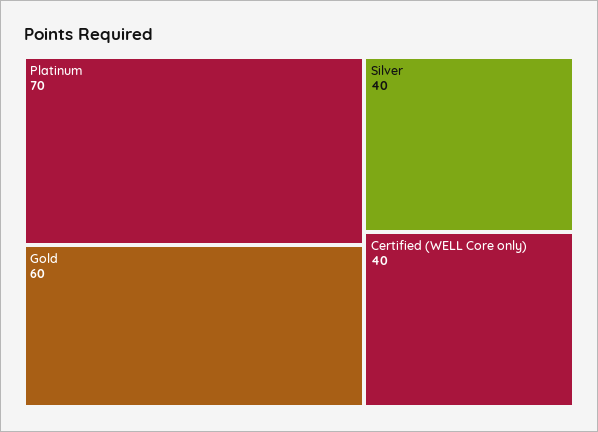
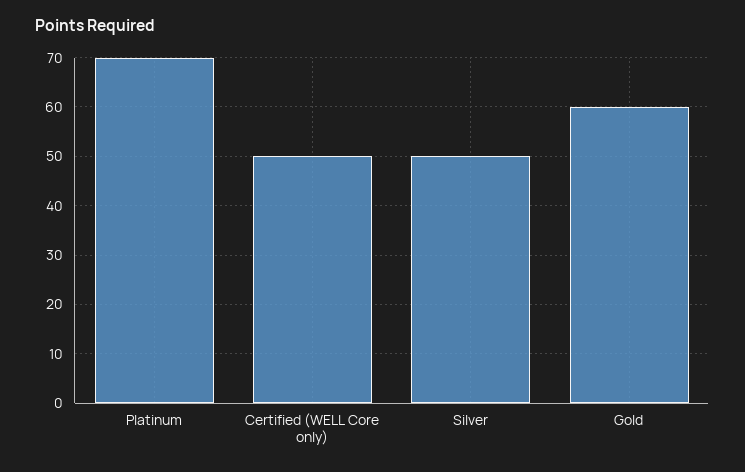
  {
    "Platinum": 70,
    "Gold": 60,
-   "Silver": 40,
+   "Silver": 50,
-   "Certified (WELL Core only)": 40
+   "Certified (WELL Core only)": 50
  }

